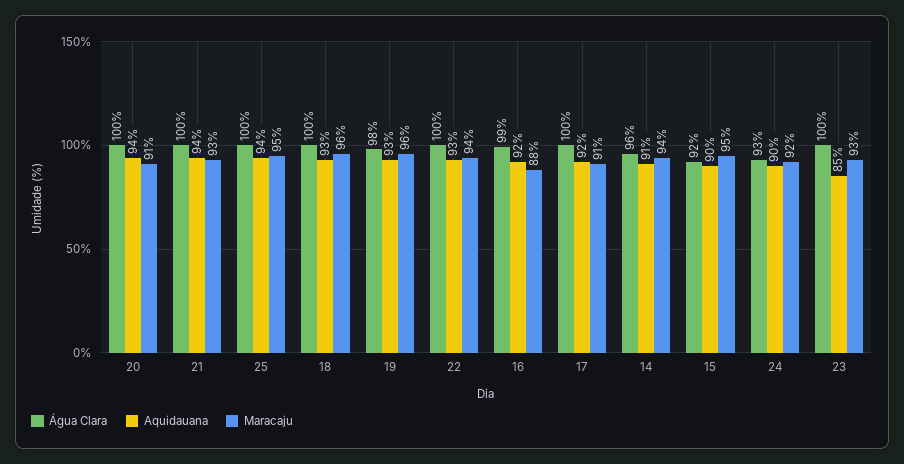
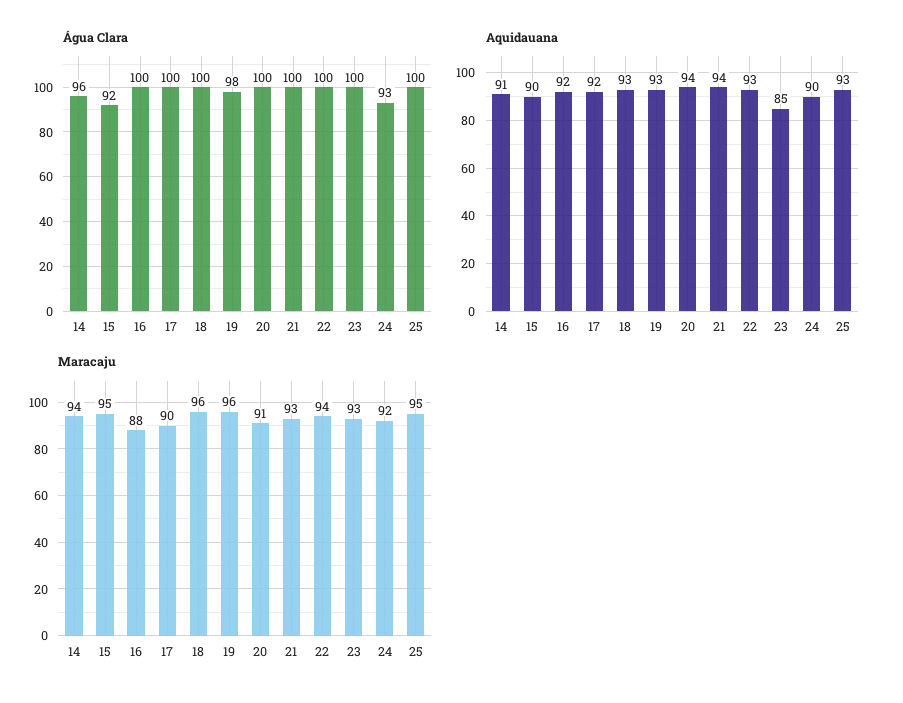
  {
    "Água Clara": {
      "20": 100,
      "21": 100,
      "25": 100,
      "18": 100,
      "19": 98,
      "22": 100,
-     "16": 99,
+     "16": 100,
      "17": 100,
      "14": 96,
      "15": 92,
      "24": 93,
      "23": 100
    },
    "Aquidauana": {
      "20": 94,
      "21": 94,
-     "25": 94,
+     "25": 93,
      "18": 93,
      "19": 93,
      "22": 93,
      "16": 92,
      "17": 92,
      "14": 91,
      "15": 90,
      "24": 90,
      "23": 85
    },
    "Maracaju": {
      "20": 91,
      "21": 93,
      "25": 95,
      "18": 96,
      "19": 96,
      "22": 94,
      "16": 88,
-     "17": 91,
+     "17": 90,
      "14": 94,
      "15": 95,
      "24": 92,
      "23": 93
    }
  }

